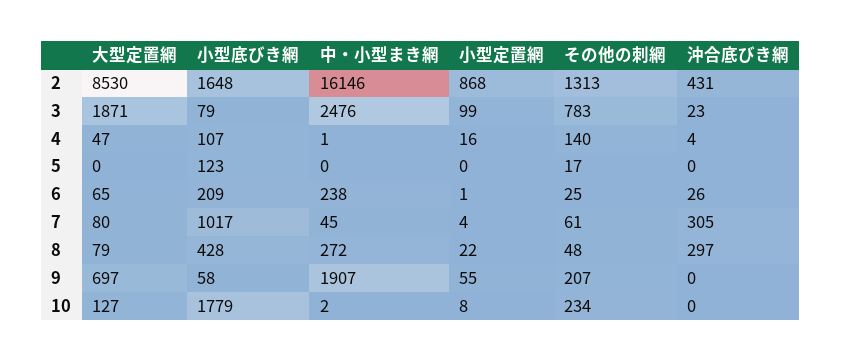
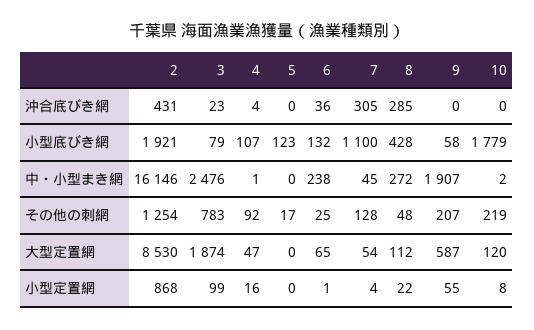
  {
    "大型定置網": {
      "2": 8530,
-     "3": 1871,
+     "3": 1874,
      "4": 47,
      "5": 0,
      "6": 65,
-     "7": 80,
+     "7": 54,
-     "8": 79,
+     "8": 112,
-     "9": 697,
+     "9": 587,
-     "10": 127
+     "10": 120
    },
    "小型底びき網": {
-     "2": 1648,
+     "2": 1921,
      "3": 79,
      "4": 107,
      "5": 123,
-     "6": 209,
+     "6": 132,
-     "7": 1017,
+     "7": 1100,
      "8": 428,
      "9": 58,
      "10": 1779
    },
    "中・小型まき網": {
      "2": 16146,
      "3": 2476,
      "4": 1,
      "5": 0,
      "6": 238,
      "7": 45,
      "8": 272,
      "9": 1907,
      "10": 2
    },
    "小型定置網": {
      "2": 868,
      "3": 99,
      "4": 16,
      "5": 0,
      "6": 1,
      "7": 4,
      "8": 22,
      "9": 55,
      "10": 8
    },
    "その他の刺網": {
-     "2": 1313,
+     "2": 1254,
      "3": 783,
-     "4": 140,
+     "4": 92,
      "5": 17,
      "6": 25,
-     "7": 61,
+     "7": 128,
      "8": 48,
      "9": 207,
-     "10": 234
+     "10": 219
    },
    "沖合底びき網": {
      "2": 431,
      "3": 23,
      "4": 4,
      "5": 0,
-     "6": 26,
+     "6": 36,
      "7": 305,
-     "8": 297,
+     "8": 285,
      "9": 0,
      "10": 0
    }
  }

